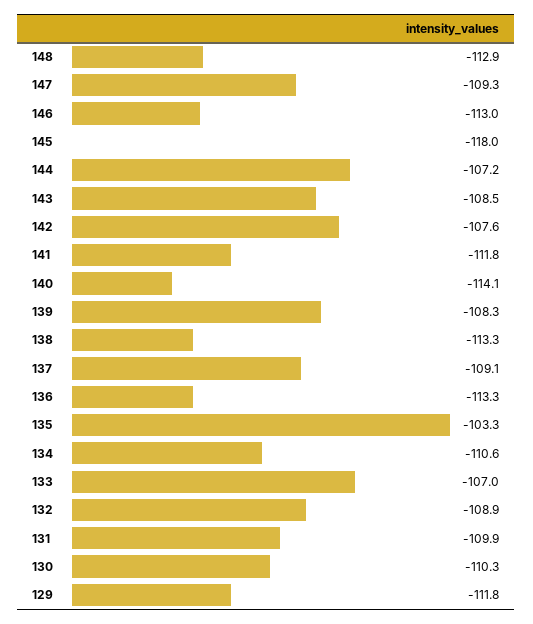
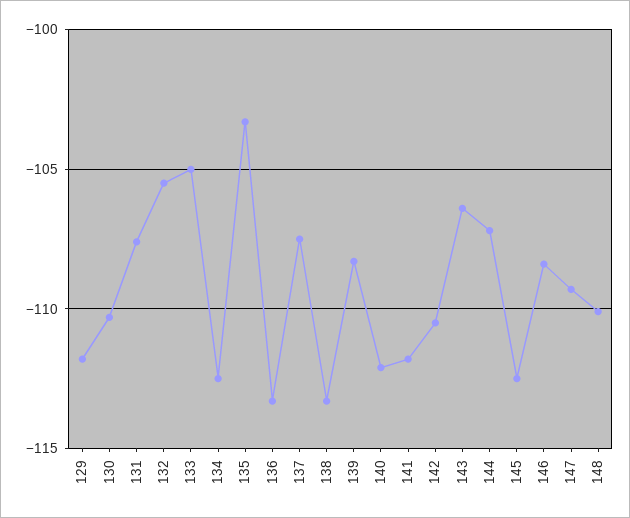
  {
-   "148": -112.9,
+   "148": -110,
    "147": -109.3,
-   "146": -113,
+   "146": -108.5,
-   "145": -118,
+   "145": -112.5,
    "144": -107.2,
-   "143": -108.5,
+   "143": -106.5,
-   "142": -107.6,
+   "142": -110.5,
    "141": -111.8,
-   "140": -114.1,
+   "140": -112,
    "139": -108.3,
    "138": -113.3,
-   "137": -109.1,
+   "137": -107.5,
    "136": -113.3,
    "135": -103.3,
-   "134": -110.6,
+   "134": -112.5,
-   "133": -107,
+   "133": -105,
-   "132": -108.9,
+   "132": -105.5,
-   "131": -109.9,
+   "131": -107.5,
    "130": -110.3,
    "129": -111.8
  }

